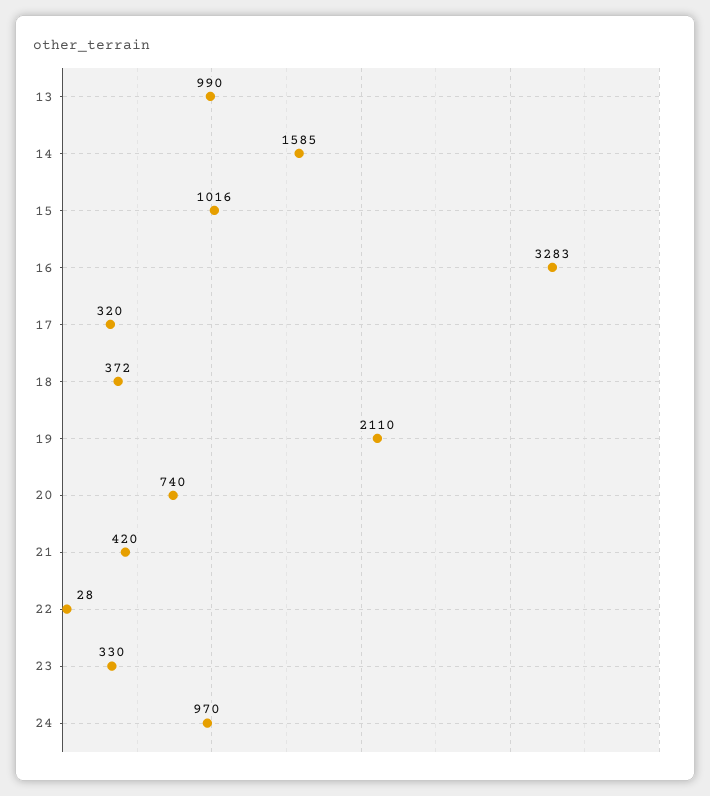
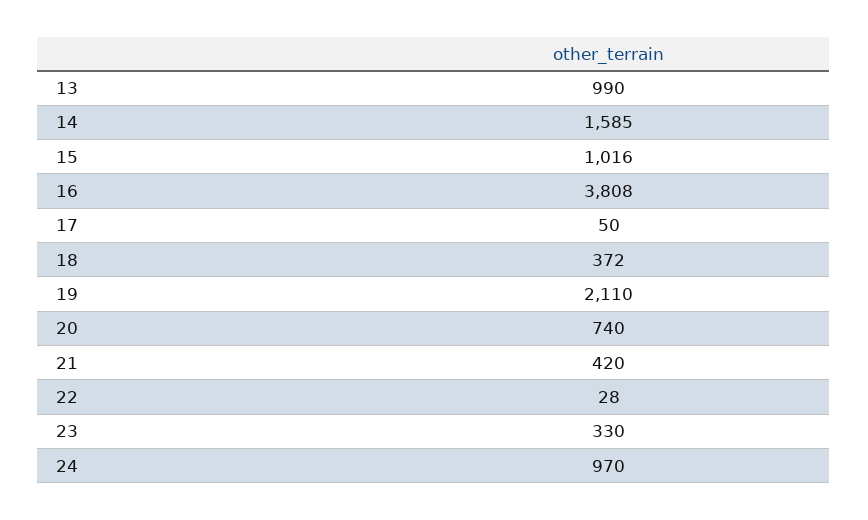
  {
    "13": 990,
    "14": 1585,
    "15": 1016,
-   "16": 3283,
+   "16": 3808,
-   "17": 320,
+   "17": 50,
    "18": 372,
    "19": 2110,
    "20": 740,
    "21": 420,
    "22": 28,
    "23": 330,
    "24": 970
  }

